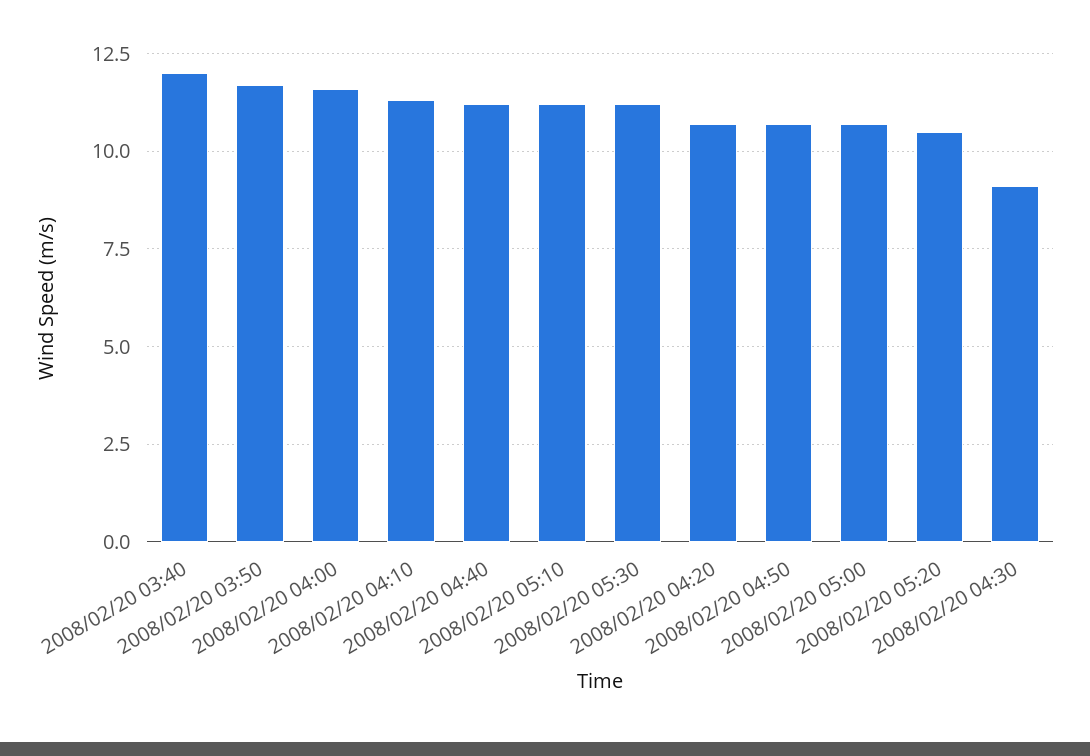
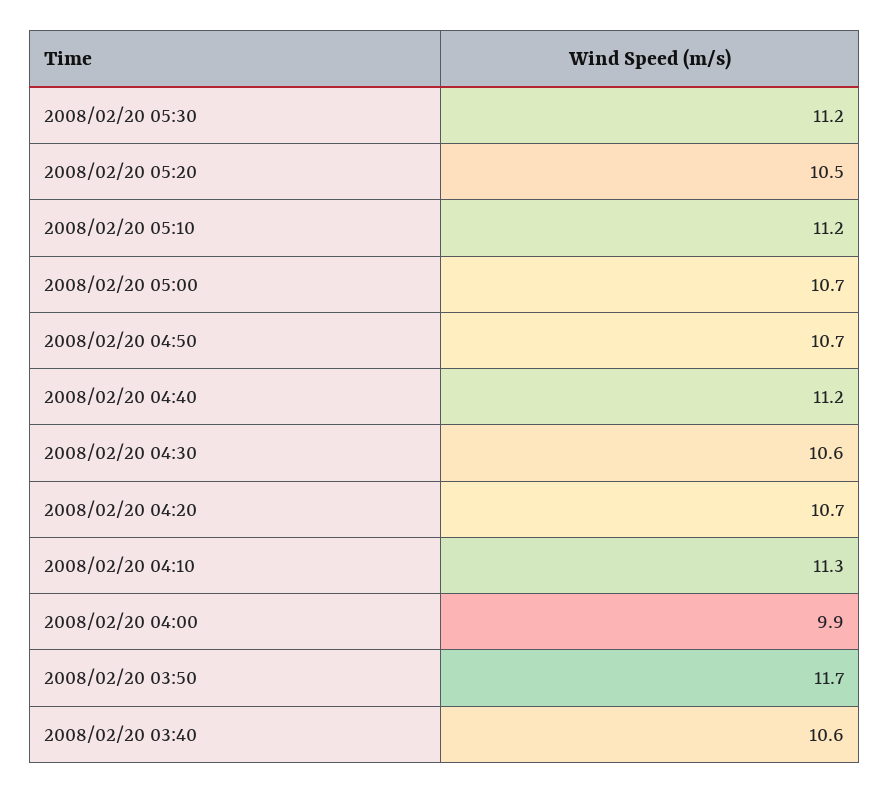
  {
-   "2008/02/20 03:40": 12,
+   "2008/02/20 03:40": 10.6,
    "2008/02/20 03:50": 11.7,
-   "2008/02/20 04:00": 11.5,
+   "2008/02/20 04:00": 9.9,
    "2008/02/20 04:10": 11.3,
    "2008/02/20 04:40": 11.2,
    "2008/02/20 05:10": 11.2,
    "2008/02/20 05:30": 11.2,
    "2008/02/20 04:20": 10.7,
    "2008/02/20 04:50": 10.7,
    "2008/02/20 05:00": 10.7,
    "2008/02/20 05:20": 10.5,
-   "2008/02/20 04:30": 9
+   "2008/02/20 04:30": 10.6
  }

